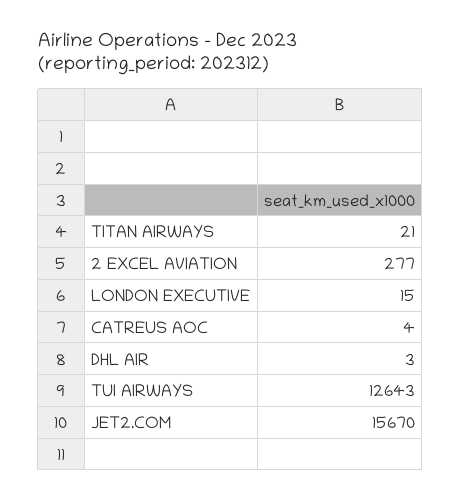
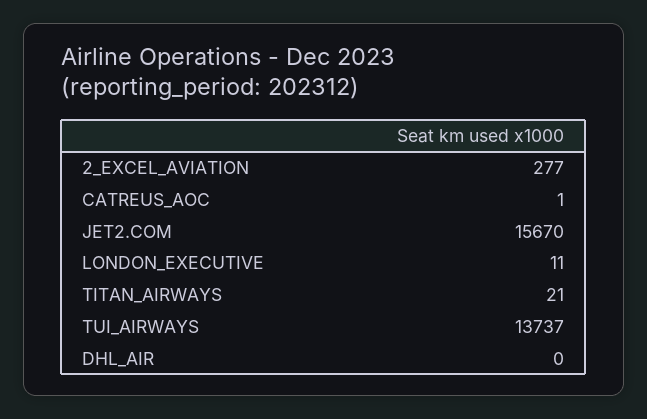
  {
    "TITAN AIRWAYS": 21,
    "2 EXCEL AVIATION": 277,
-   "LONDON EXECUTIVE": 15,
+   "LONDON EXECUTIVE": 11,
-   "CATREUS AOC": 4,
+   "CATREUS AOC": 1,
-   "DHL AIR": 3,
+   "DHL AIR": 0,
-   "TUI AIRWAYS": 12643,
+   "TUI AIRWAYS": 13737,
    "JET2.COM": 15670
  }

